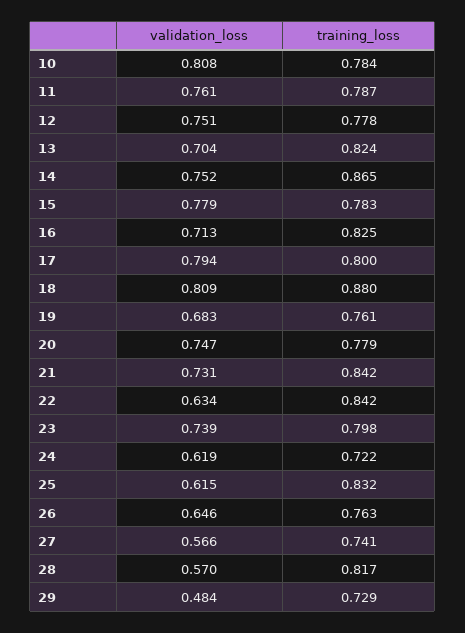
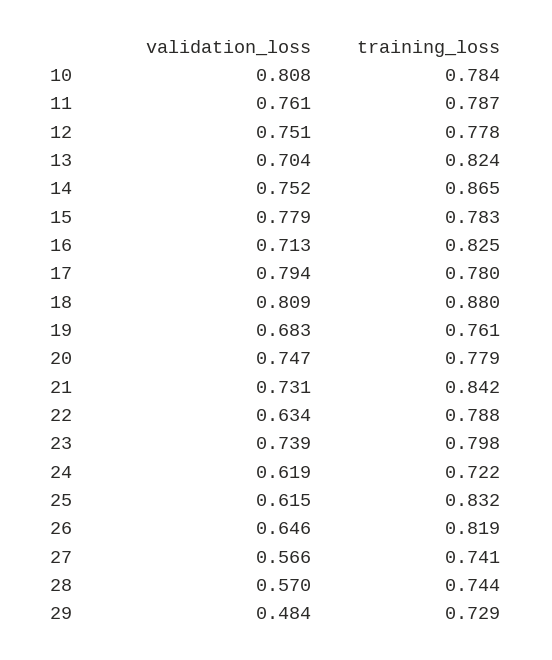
  {
    "validation_loss": {
      "10": 0.808,
      "11": 0.761,
      "12": 0.751,
      "13": 0.704,
      "14": 0.752,
      "15": 0.779,
      "16": 0.713,
      "17": 0.794,
      "18": 0.809,
      "19": 0.683,
      "20": 0.747,
      "21": 0.731,
      "22": 0.634,
      "23": 0.739,
      "24": 0.619,
      "25": 0.615,
      "26": 0.646,
      "27": 0.566,
      "28": 0.57,
      "29": 0.484
    },
    "training_loss": {
      "10": 0.784,
      "11": 0.787,
      "12": 0.778,
      "13": 0.824,
      "14": 0.865,
      "15": 0.783,
      "16": 0.825,
-     "17": 0.8,
+     "17": 0.78,
      "18": 0.88,
      "19": 0.761,
      "20": 0.779,
      "21": 0.842,
-     "22": 0.842,
+     "22": 0.788,
      "23": 0.798,
      "24": 0.722,
      "25": 0.832,
-     "26": 0.763,
+     "26": 0.819,
      "27": 0.741,
-     "28": 0.817,
+     "28": 0.744,
      "29": 0.729
    }
  }

